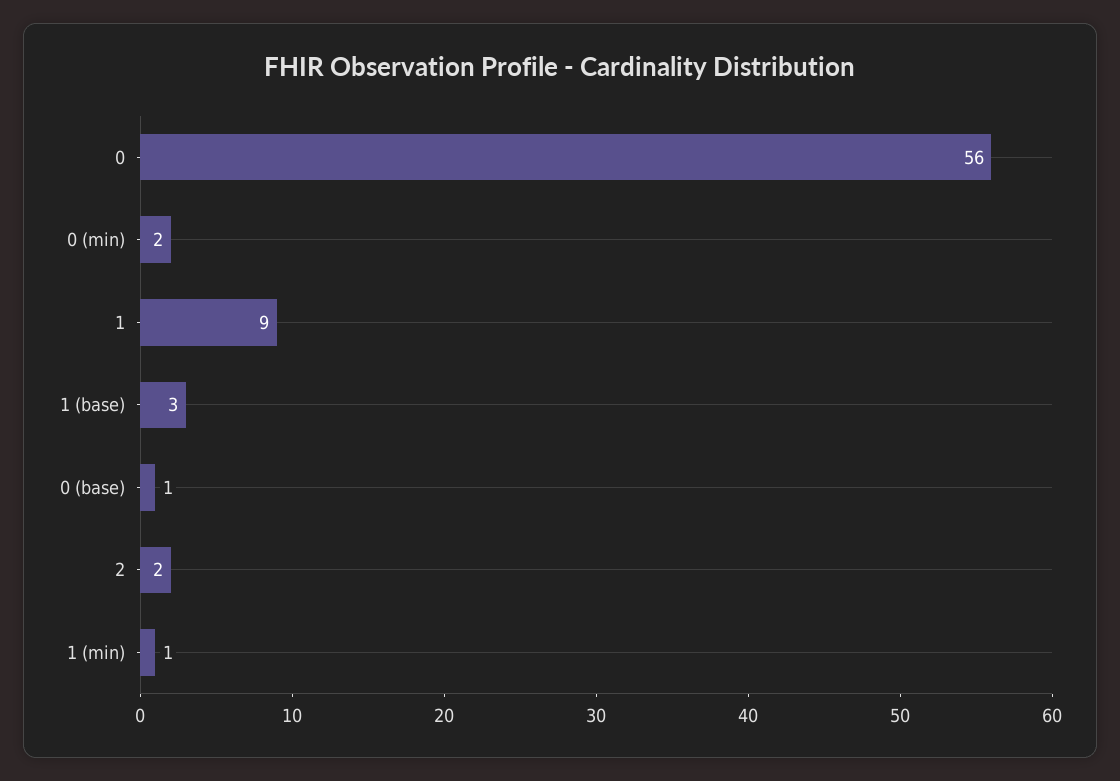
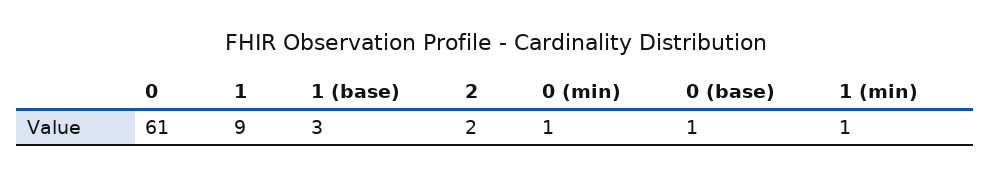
  {
-   "0": 56,
+   "0": 61,
-   "0 (min)": 2,
+   "0 (min)": 1,
    "1": 9,
    "1 (base)": 3,
    "0 (base)": 1,
    "2": 2,
    "1 (min)": 1
  }

